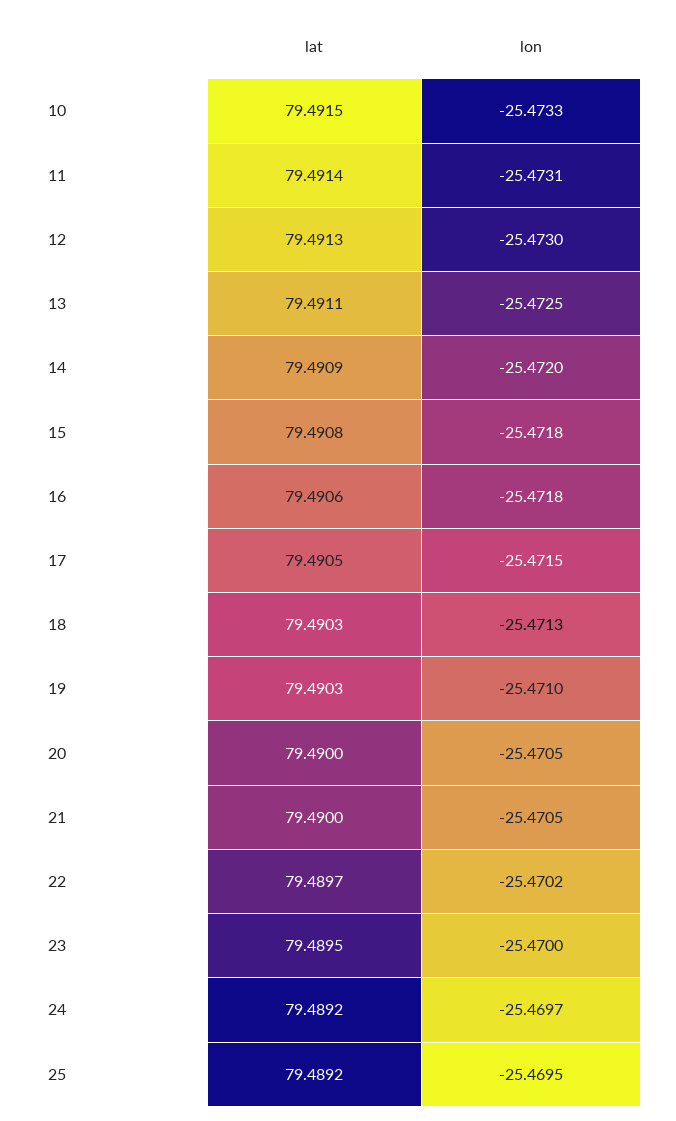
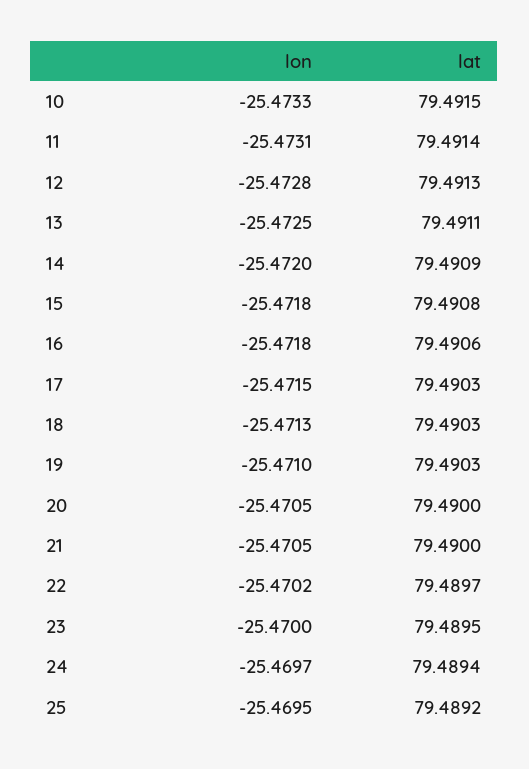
  {
    "lat": {
      "10": 79.4915,
      "11": 79.4914,
      "12": 79.4913,
      "13": 79.4911,
      "14": 79.4909,
      "15": 79.4908,
      "16": 79.4906,
-     "17": 79.4905,
+     "17": 79.4903,
      "18": 79.4903,
      "19": 79.4903,
      "20": 79.49,
      "21": 79.49,
      "22": 79.4897,
      "23": 79.4895,
-     "24": 79.4892,
+     "24": 79.4894,
      "25": 79.4892
    },
    "lon": {
      "10": -25.4733,
      "11": -25.4731,
-     "12": -25.473,
+     "12": -25.4728,
      "13": -25.4725,
      "14": -25.472,
      "15": -25.4718,
      "16": -25.4718,
      "17": -25.4715,
      "18": -25.4713,
      "19": -25.471,
      "20": -25.4705,
      "21": -25.4705,
      "22": -25.4702,
      "23": -25.47,
      "24": -25.4697,
      "25": -25.4695
    }
  }

